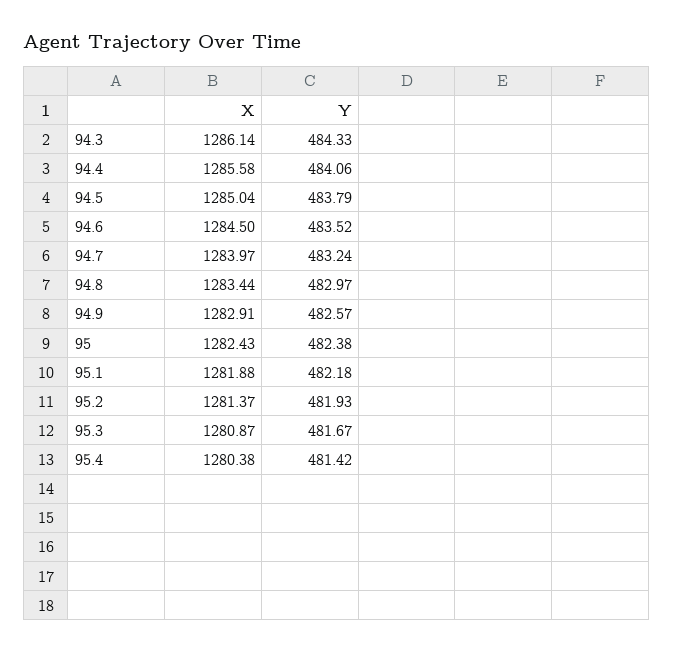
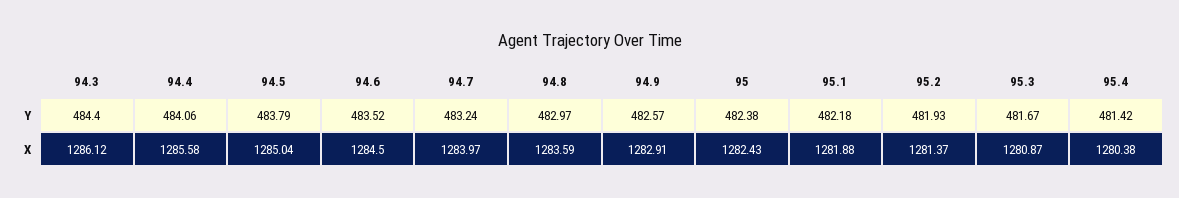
  {
    "X": {
-     "94.3": 1286.14,
+     "94.3": 1286.12,
      "94.4": 1285.58,
      "94.5": 1285.04,
      "94.6": 1284.5,
      "94.7": 1283.97,
-     "94.8": 1283.44,
+     "94.8": 1283.59,
      "94.9": 1282.91,
      "95": 1282.43,
      "95.1": 1281.88,
      "95.2": 1281.37,
      "95.3": 1280.87,
      "95.4": 1280.38
    },
    "Y": {
-     "94.3": 484.33,
+     "94.3": 484.4,
      "94.4": 484.06,
      "94.5": 483.79,
      "94.6": 483.52,
      "94.7": 483.24,
      "94.8": 482.97,
      "94.9": 482.57,
      "95": 482.38,
      "95.1": 482.18,
      "95.2": 481.93,
      "95.3": 481.67,
      "95.4": 481.42
    }
  }

